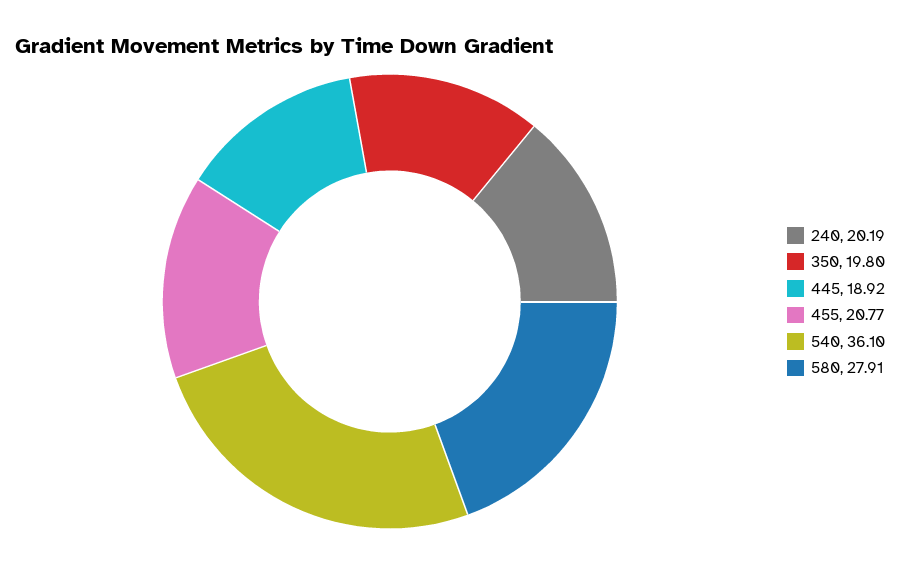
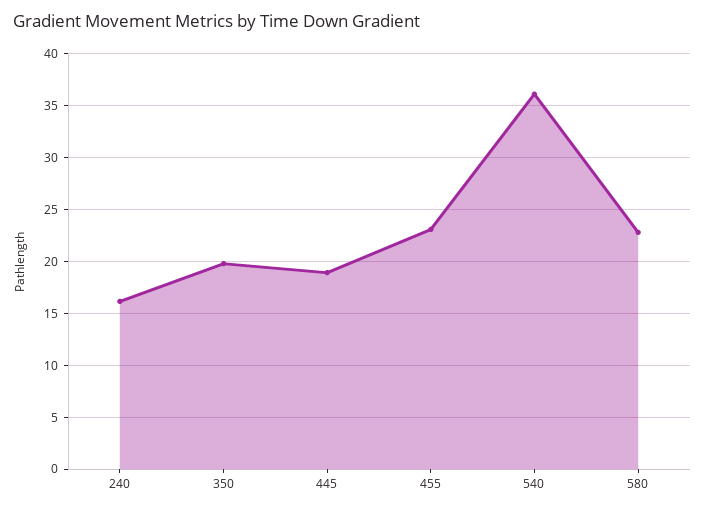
  {
-   "240": 20.19,
+   "240": 16,
    "350": 19.8,
    "445": 18.92,
-   "455": 20.77,
+   "455": 23,
    "540": 36.1,
-   "580": 27.91
+   "580": 23
  }

